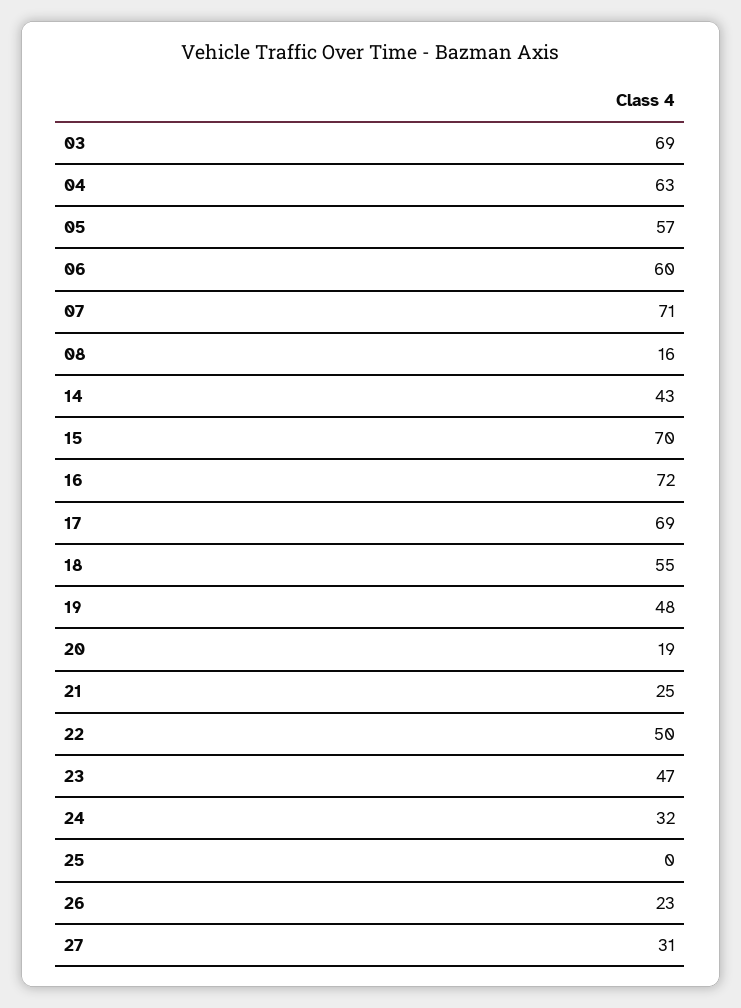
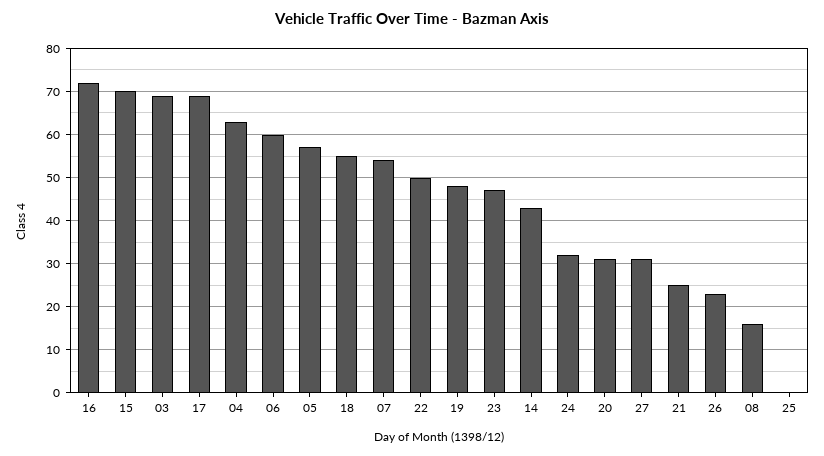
  {
    "03": 69,
    "04": 63,
    "05": 57,
    "06": 60,
-   "07": 71,
+   "07": 55,
    "08": 16,
    "14": 43,
    "15": 70,
    "16": 72,
    "17": 69,
    "18": 55,
    "19": 48,
-   "20": 19,
+   "20": 30,
    "21": 25,
    "22": 50,
    "23": 47,
    "24": 32,
    "25": 0,
    "26": 23,
    "27": 31
  }

